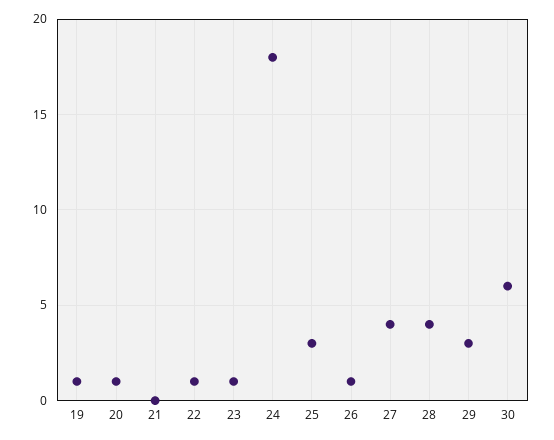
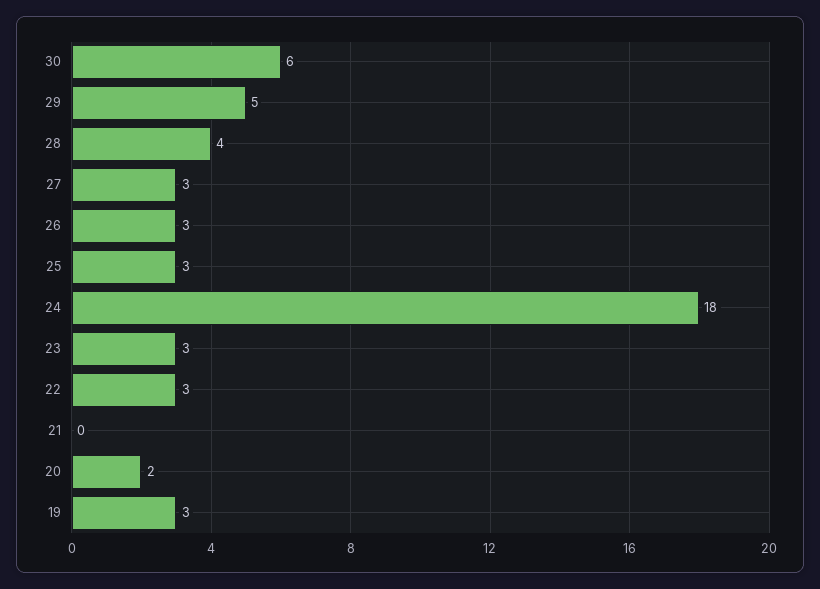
  {
-   "19": 1,
+   "19": 3,
-   "20": 1,
+   "20": 2,
    "21": 0,
-   "22": 1,
+   "22": 3,
-   "23": 1,
+   "23": 3,
    "24": 18,
    "25": 3,
-   "26": 1,
+   "26": 3,
-   "27": 4,
+   "27": 3,
    "28": 4,
-   "29": 3,
+   "29": 5,
    "30": 6
  }

